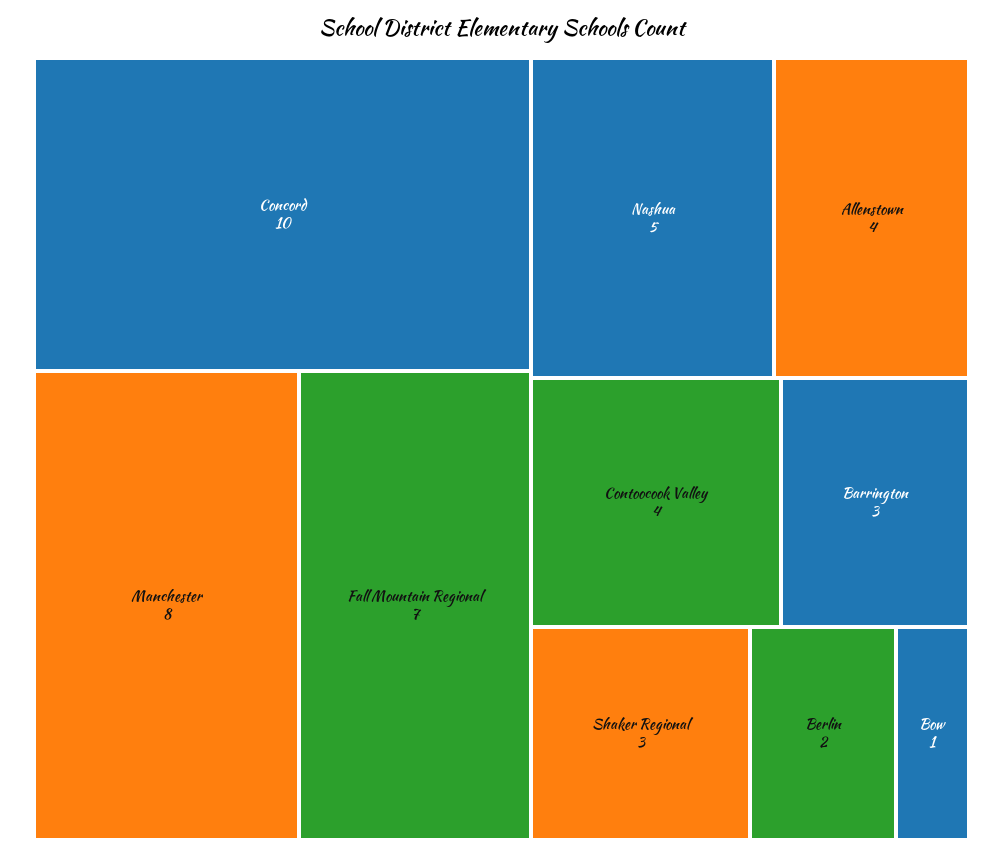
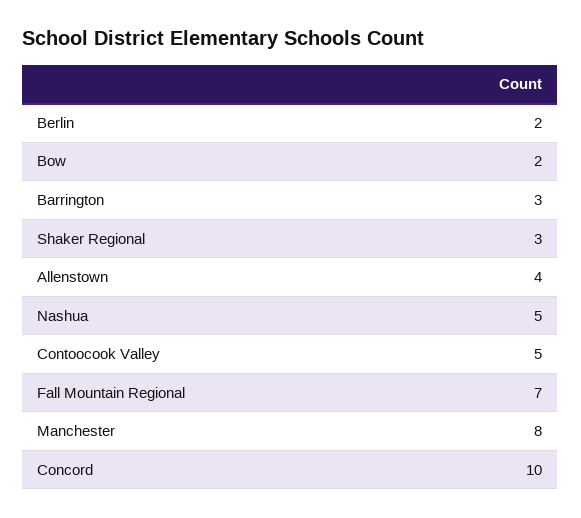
  {
    "Concord": 10,
    "Manchester": 8,
    "Fall Mountain Regional": 7,
    "Nashua": 5,
    "Allenstown": 4,
-   "Contoocook Valley": 4,
+   "Contoocook Valley": 5,
    "Barrington": 3,
    "Shaker Regional": 3,
    "Berlin": 2,
-   "Bow": 1
+   "Bow": 2
  }

